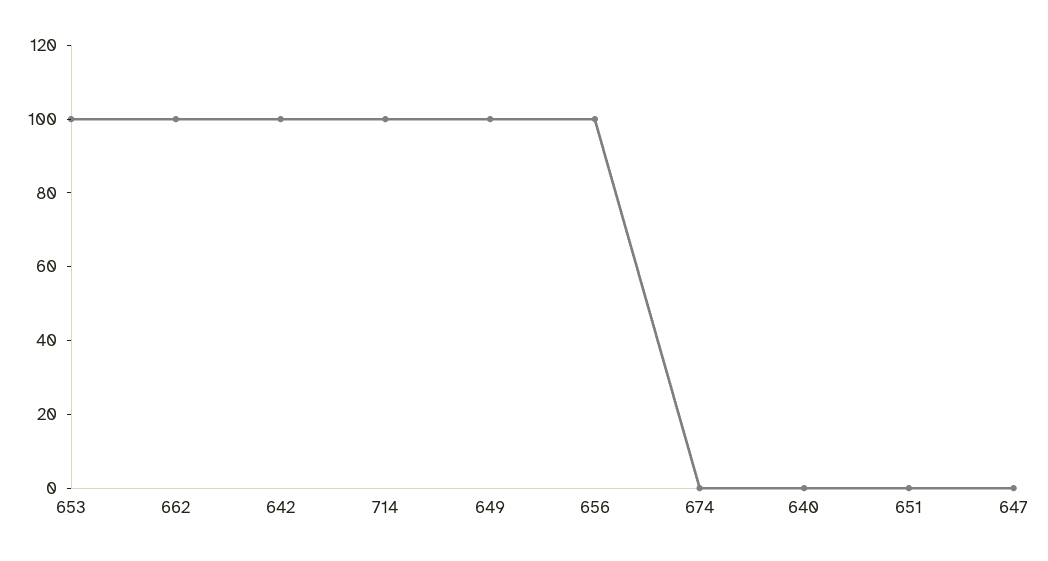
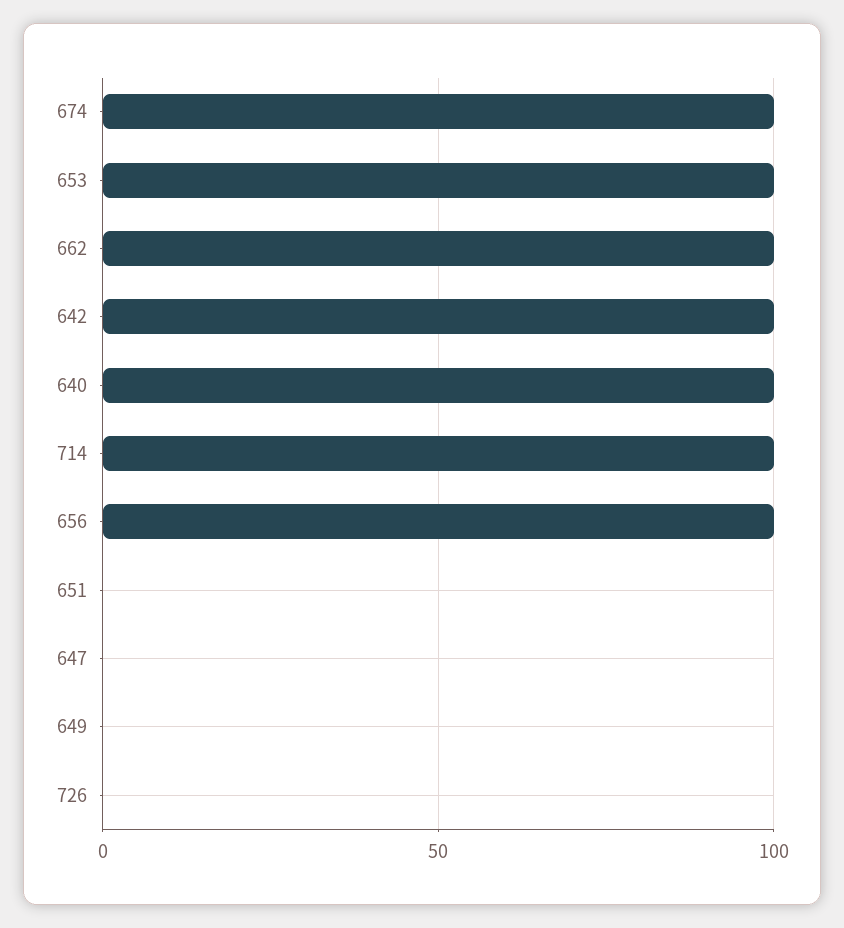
  {
    "653": 100,
    "662": 100,
    "642": 100,
    "714": 100,
-   "649": 100,
+   "649": 0,
    "656": 100,
-   "674": 0,
+   "674": 100,
-   "640": 0,
+   "640": 100,
    "651": 0,
-   "647": 0
+   "647": 0,
+   "726": 0
  }

